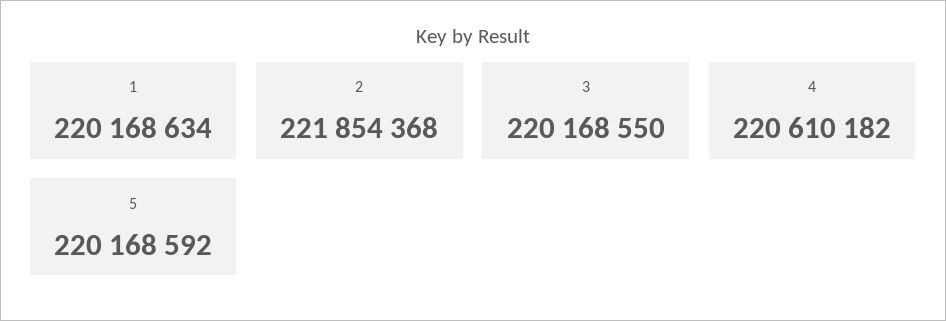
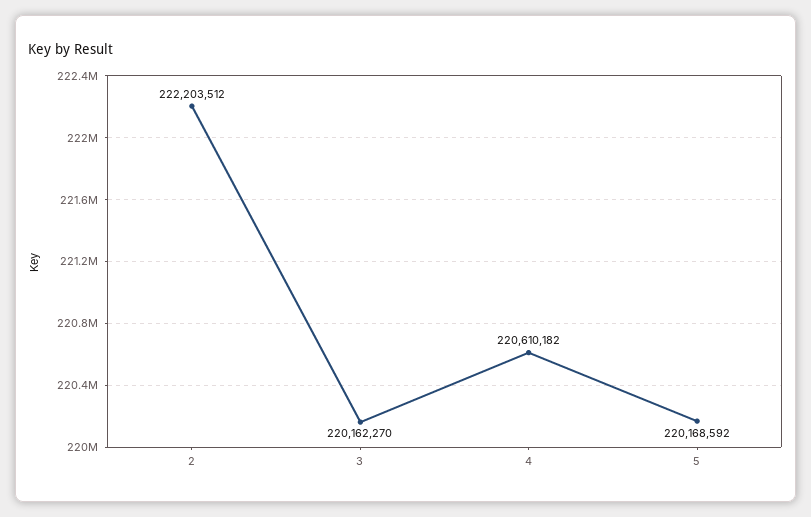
  {
-   "1": 220168634,
-   "2": 221854368,
+   "2": 222203512,
-   "3": 220168550,
+   "3": 220162270,
    "4": 220610182,
    "5": 220168592
  }

